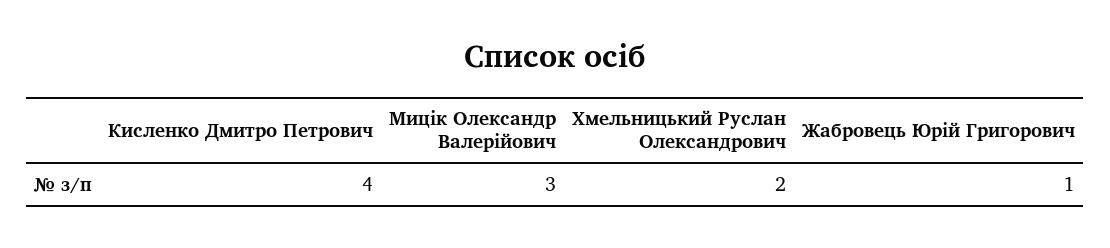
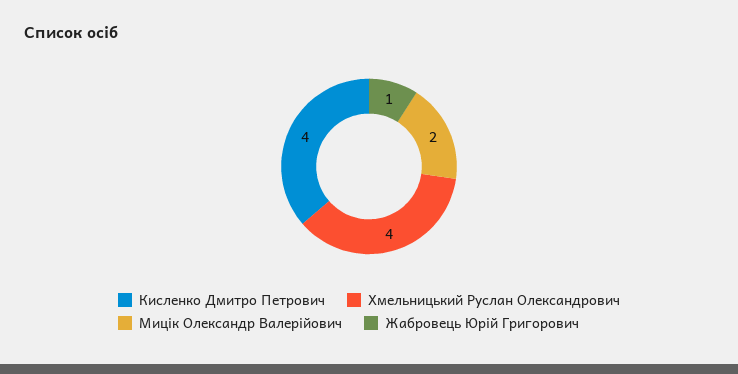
  {
    "Кисленко Дмитро Петрович": 4,
-   "Мицік Олександр Валерійович": 3,
+   "Мицік Олександр Валерійович": 2,
-   "Хмельницький Руслан Олександрович": 2,
+   "Хмельницький Руслан Олександрович": 4,
    "Жабровець Юрій Григорович": 1
  }

